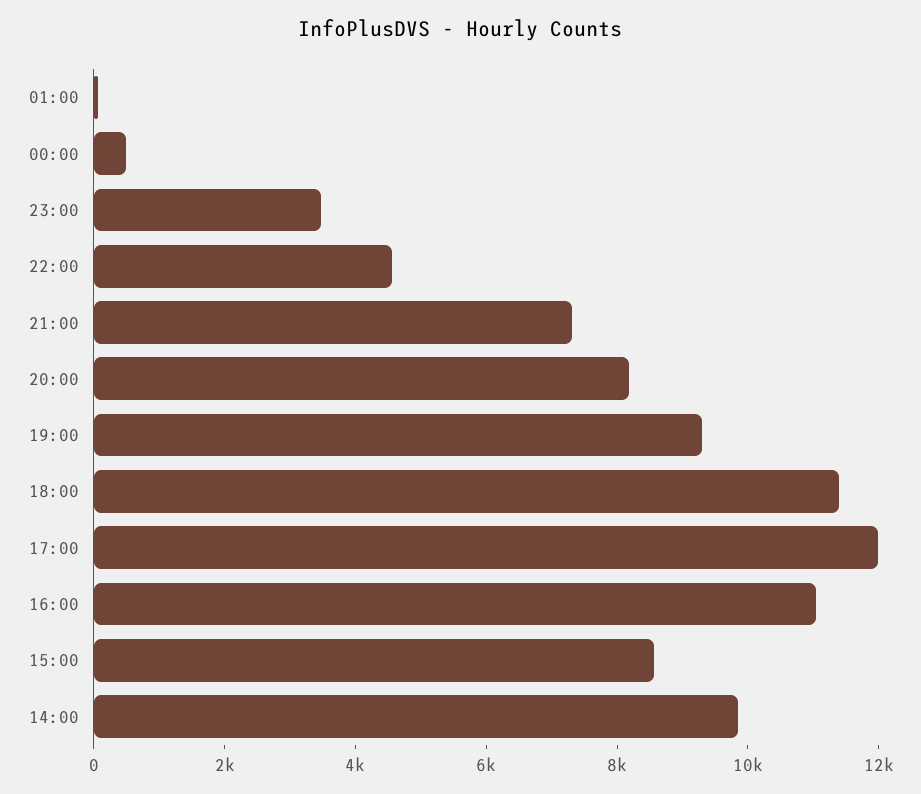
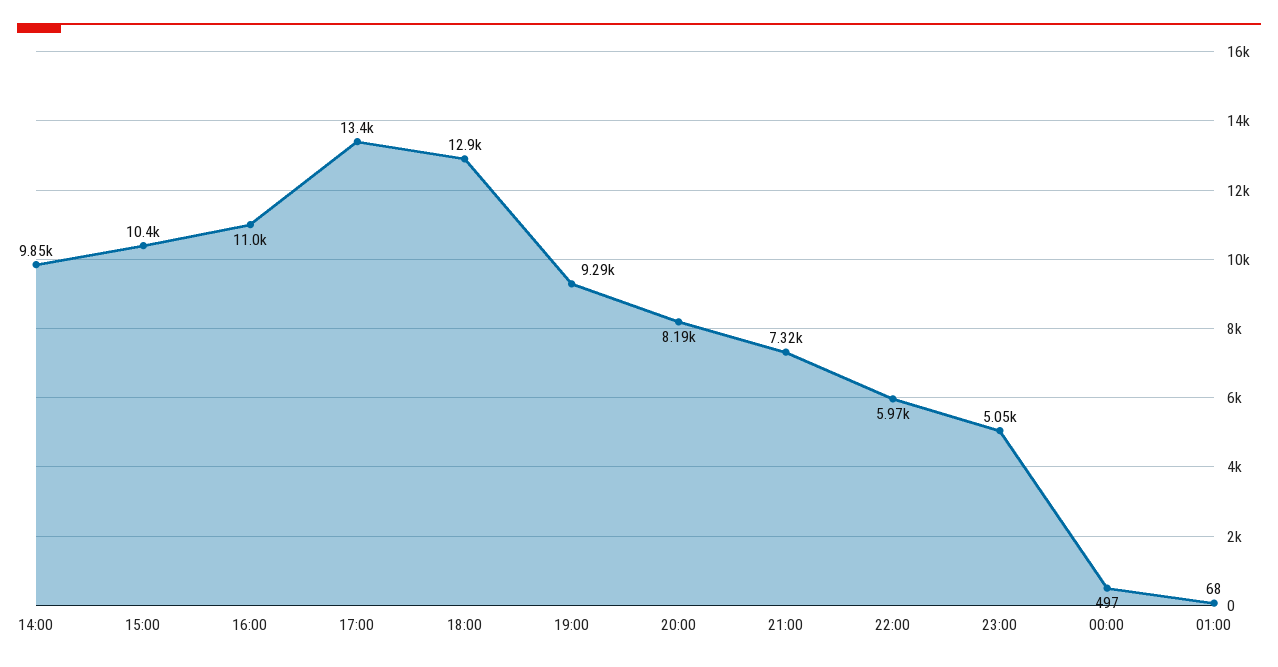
  {
    "01:00": 68,
    "00:00": 497,
-   "23:00": 3500,
+   "23:00": 5050,
-   "22:00": 4500,
+   "22:00": 5970,
    "21:00": 7320,
    "20:00": 8190,
    "19:00": 9290,
-   "18:00": 11500,
+   "18:00": 12900,
-   "17:00": 12000,
+   "17:00": 13400,
    "16:00": 11000,
-   "15:00": 8500,
+   "15:00": 10400,
    "14:00": 9850
  }

